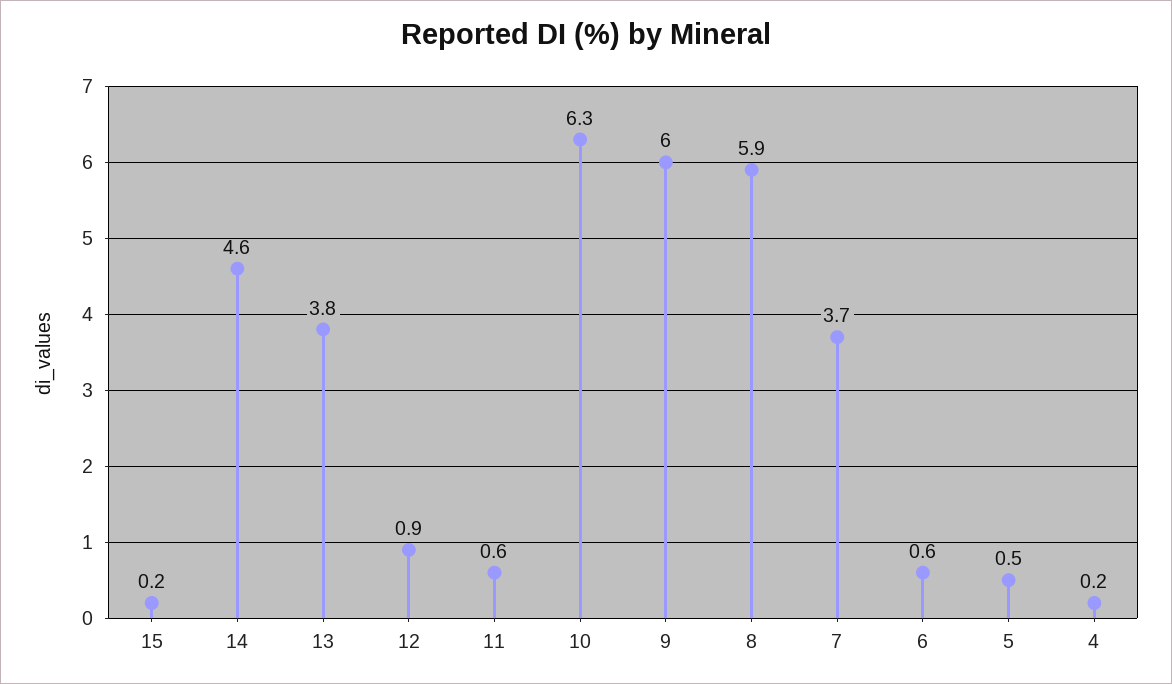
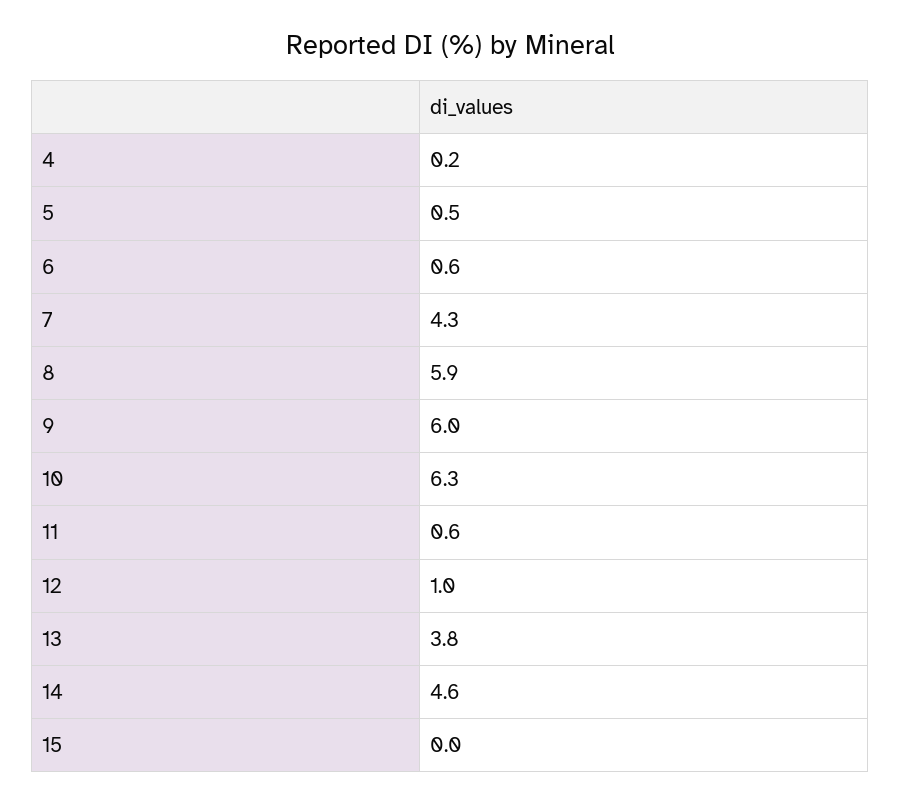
  {
-   "15": 0.2,
+   "15": 0,
    "14": 4.6,
    "13": 3.8,
-   "12": 0.9,
+   "12": 1,
    "11": 0.6,
    "10": 6.3,
    "9": 6,
    "8": 5.9,
-   "7": 3.7,
+   "7": 4.3,
    "6": 0.6,
    "5": 0.5,
    "4": 0.2
  }

